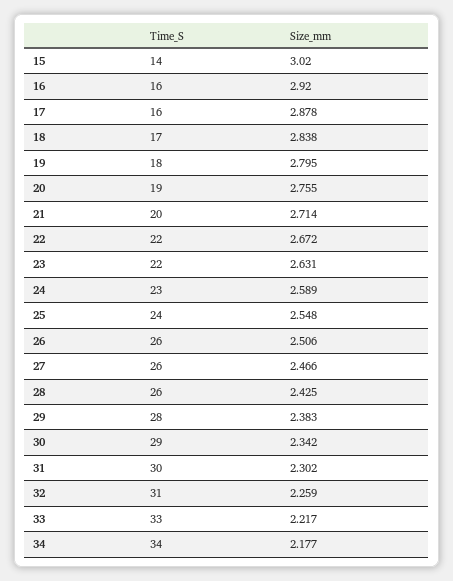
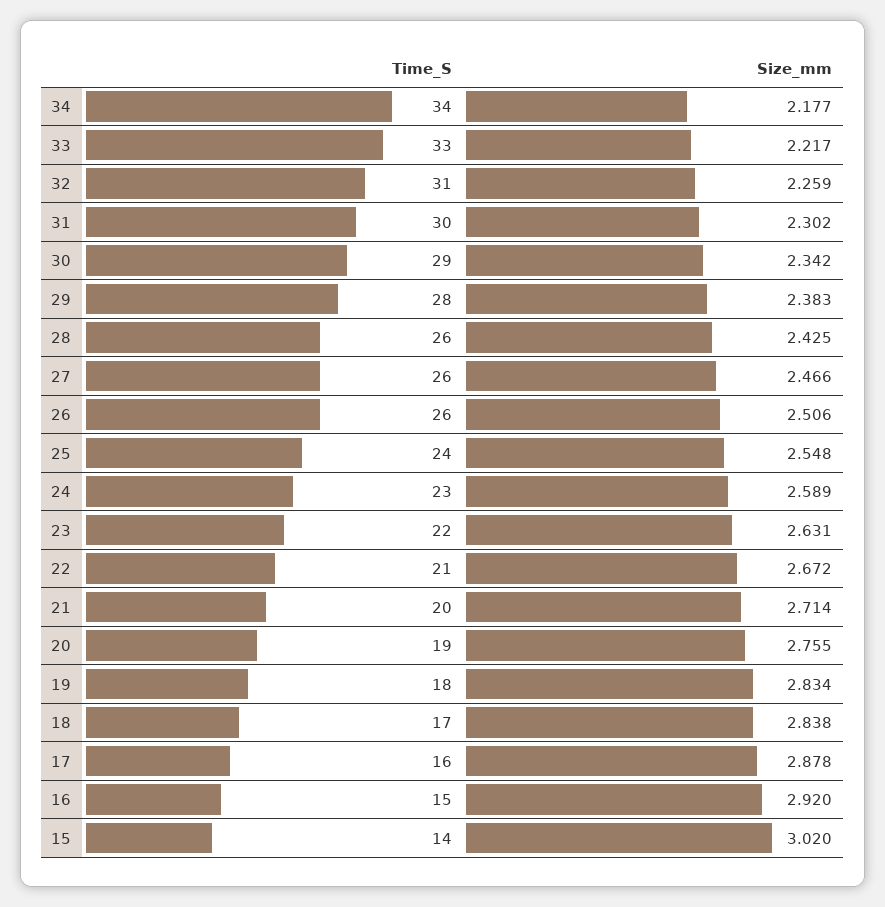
  {
    "Time_S": {
      "15": 14,
-     "16": 16,
+     "16": 15,
      "17": 16,
      "18": 17,
      "19": 18,
      "20": 19,
      "21": 20,
-     "22": 22,
+     "22": 21,
      "23": 22,
      "24": 23,
      "25": 24,
      "26": 26,
      "27": 26,
      "28": 26,
      "29": 28,
      "30": 29,
      "31": 30,
      "32": 31,
      "33": 33,
      "34": 34
    },
    "Size_mm": {
      "15": 3.02,
      "16": 2.92,
      "17": 2.878,
      "18": 2.838,
-     "19": 2.795,
+     "19": 2.834,
      "20": 2.755,
      "21": 2.714,
      "22": 2.672,
      "23": 2.631,
      "24": 2.589,
      "25": 2.548,
      "26": 2.506,
      "27": 2.466,
      "28": 2.425,
      "29": 2.383,
      "30": 2.342,
      "31": 2.302,
      "32": 2.259,
      "33": 2.217,
      "34": 2.177
    }
  }

